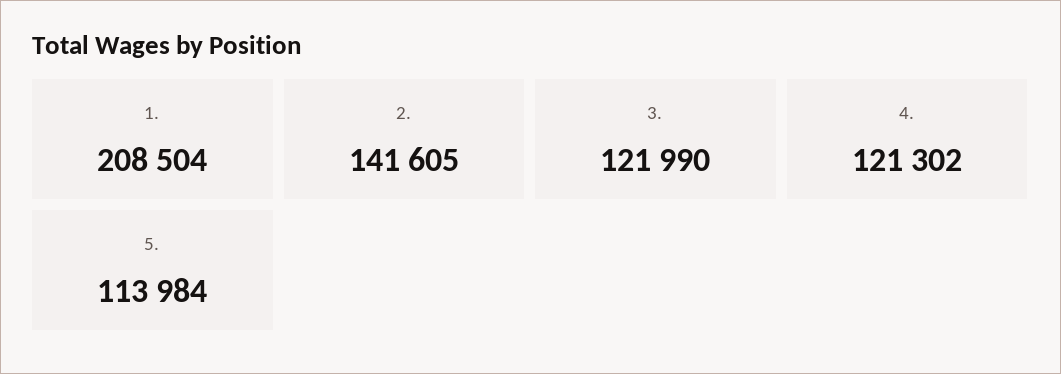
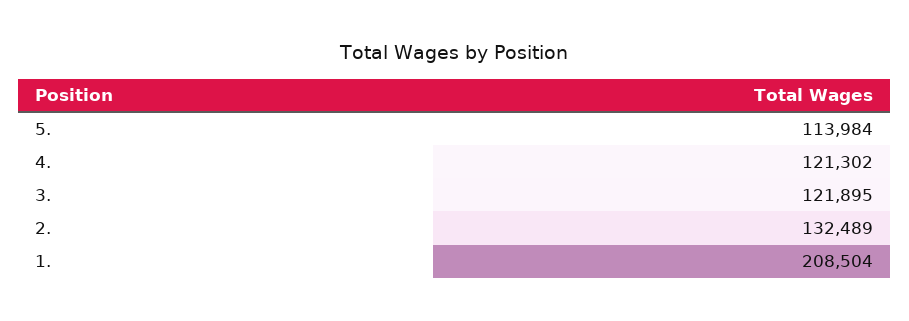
  {
    "1.": 208504,
-   "2.": 141605,
+   "2.": 132489,
-   "3.": 121990,
+   "3.": 121895,
    "4.": 121302,
    "5.": 113984
  }

